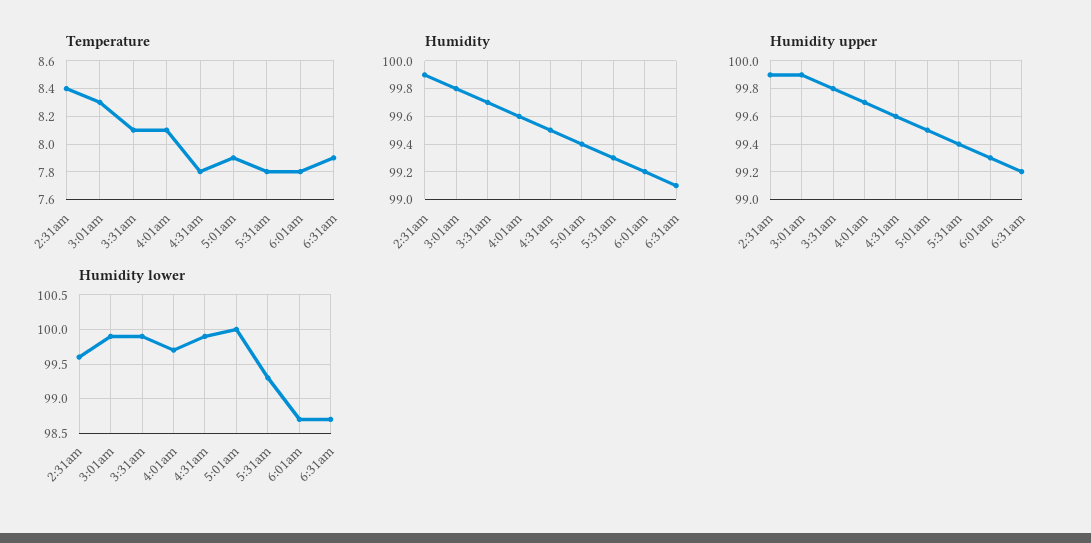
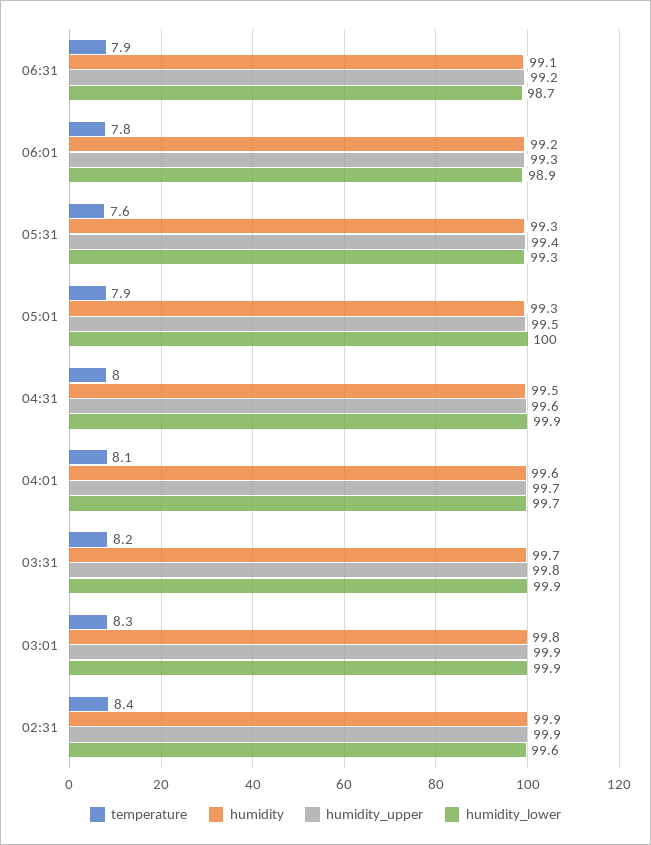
  {
    "Temperature": {
      "2:31am": 8.4,
      "3:01am": 8.3,
-     "3:31am": 8.1,
+     "3:31am": 8.2,
      "4:01am": 8.1,
-     "4:31am": 7.8,
+     "4:31am": 8,
      "5:01am": 7.9,
-     "5:31am": 7.8,
+     "5:31am": 7.6,
      "6:01am": 7.8,
      "6:31am": 7.9
    },
    "Humidity": {
      "2:31am": 99.9,
      "3:01am": 99.8,
      "3:31am": 99.7,
      "4:01am": 99.6,
      "4:31am": 99.5,
-     "5:01am": 99.4,
+     "5:01am": 99.3,
      "5:31am": 99.3,
      "6:01am": 99.2,
      "6:31am": 99.1
    },
    "Humidity upper": {
      "2:31am": 99.9,
      "3:01am": 99.9,
      "3:31am": 99.8,
      "4:01am": 99.7,
      "4:31am": 99.6,
      "5:01am": 99.5,
      "5:31am": 99.4,
      "6:01am": 99.3,
      "6:31am": 99.2
    },
    "Humidity lower": {
      "2:31am": 99.6,
      "3:01am": 99.9,
      "3:31am": 99.9,
      "4:01am": 99.7,
      "4:31am": 99.9,
      "5:01am": 100,
      "5:31am": 99.3,
-     "6:01am": 98.7,
+     "6:01am": 98.9,
      "6:31am": 98.7
    }
  }

